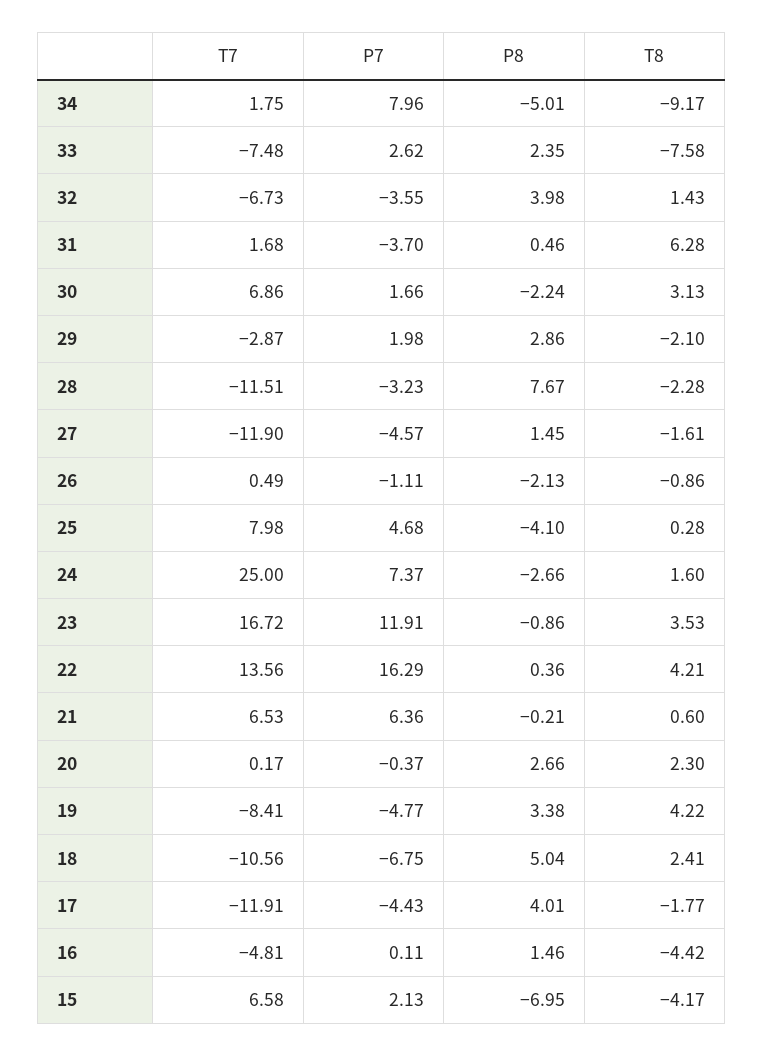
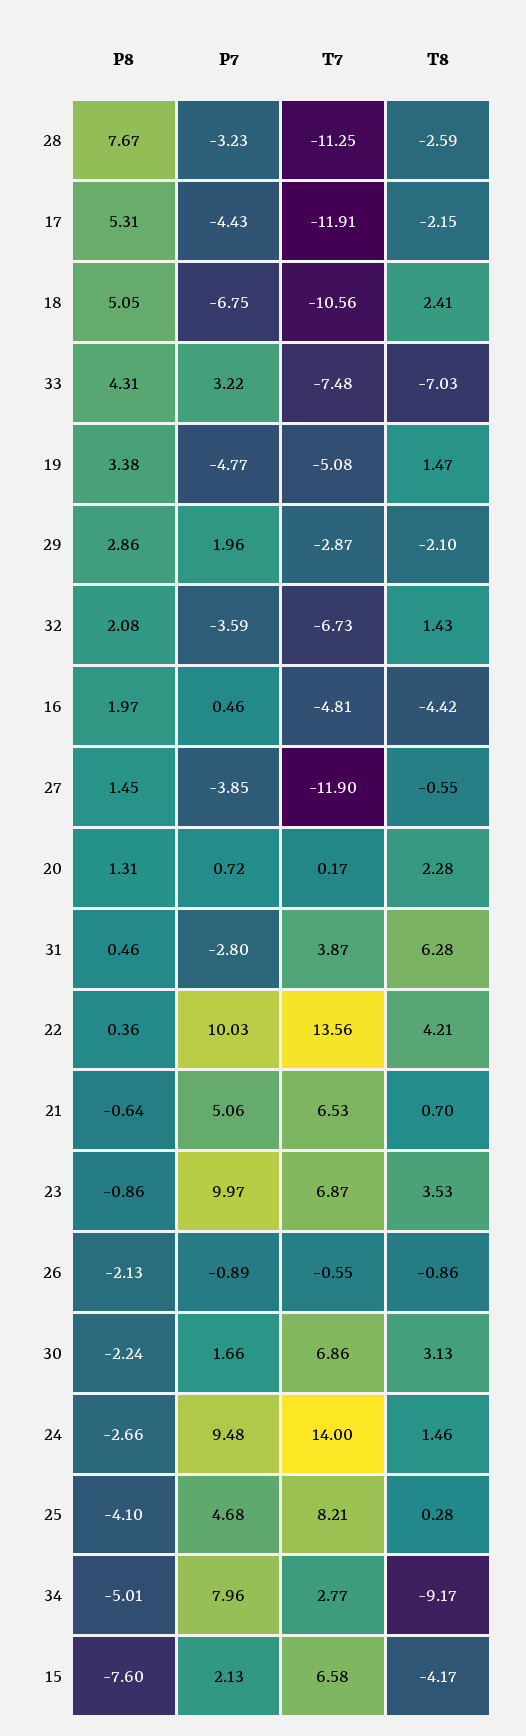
  {
    "T7": {
-     "34": 1.75,
+     "34": 2.77,
      "33": -7.48,
      "32": -6.73,
-     "31": 1.68,
+     "31": 3.87,
      "30": 6.86,
      "29": -2.87,
-     "28": -11.51,
+     "28": -11.25,
      "27": -11.9,
-     "26": 0.49,
+     "26": -0.55,
-     "25": 7.98,
+     "25": 8.21,
-     "24": 25,
+     "24": 14,
-     "23": 16.72,
+     "23": 6.87,
      "22": 13.56,
      "21": 6.53,
      "20": 0.17,
-     "19": -8.41,
+     "19": -5.08,
      "18": -10.56,
      "17": -11.91,
      "16": -4.81,
      "15": 6.58
    },
    "P7": {
      "34": 7.96,
-     "33": 2.62,
+     "33": 3.22,
-     "32": -3.55,
+     "32": -3.59,
-     "31": -3.7,
+     "31": -2.8,
      "30": 1.66,
-     "29": 1.98,
+     "29": 1.96,
      "28": -3.23,
-     "27": -4.57,
+     "27": -3.85,
-     "26": -1.11,
+     "26": -0.89,
      "25": 4.68,
-     "24": 7.37,
+     "24": 9.48,
-     "23": 11.91,
+     "23": 9.97,
-     "22": 16.29,
+     "22": 10.03,
-     "21": 6.36,
+     "21": 5.06,
-     "20": -0.37,
+     "20": 0.72,
      "19": -4.77,
      "18": -6.75,
      "17": -4.43,
-     "16": 0.11,
+     "16": 0.46,
      "15": 2.13
    },
    "P8": {
      "34": -5.01,
-     "33": 2.35,
+     "33": 4.31,
-     "32": 3.98,
+     "32": 2.08,
      "31": 0.46,
      "30": -2.24,
      "29": 2.86,
      "28": 7.67,
      "27": 1.45,
      "26": -2.13,
      "25": -4.1,
      "24": -2.66,
      "23": -0.86,
      "22": 0.36,
-     "21": -0.21,
+     "21": -0.64,
-     "20": 2.66,
+     "20": 1.31,
      "19": 3.38,
-     "18": 5.04,
+     "18": 5.05,
-     "17": 4.01,
+     "17": 5.31,
-     "16": 1.46,
+     "16": 1.97,
-     "15": -6.95
+     "15": -7.6
    },
    "T8": {
      "34": -9.17,
-     "33": -7.58,
+     "33": -7.03,
      "32": 1.43,
      "31": 6.28,
      "30": 3.13,
      "29": -2.1,
-     "28": -2.28,
+     "28": -2.59,
-     "27": -1.61,
+     "27": -0.55,
      "26": -0.86,
      "25": 0.28,
-     "24": 1.6,
+     "24": 1.46,
      "23": 3.53,
      "22": 4.21,
-     "21": 0.6,
+     "21": 0.7,
-     "20": 2.3,
+     "20": 2.28,
-     "19": 4.22,
+     "19": 1.47,
      "18": 2.41,
-     "17": -1.77,
+     "17": -2.15,
      "16": -4.42,
      "15": -4.17
    }
  }

